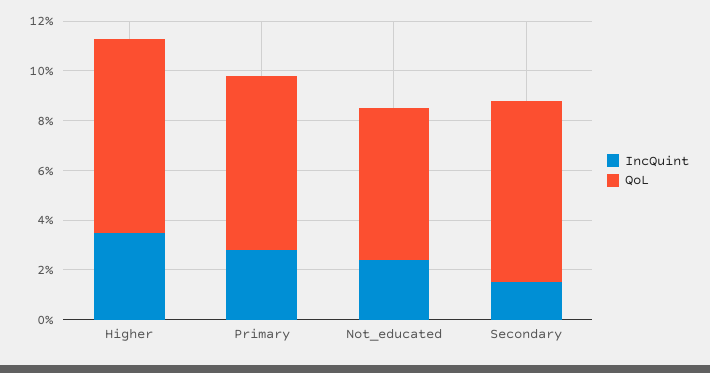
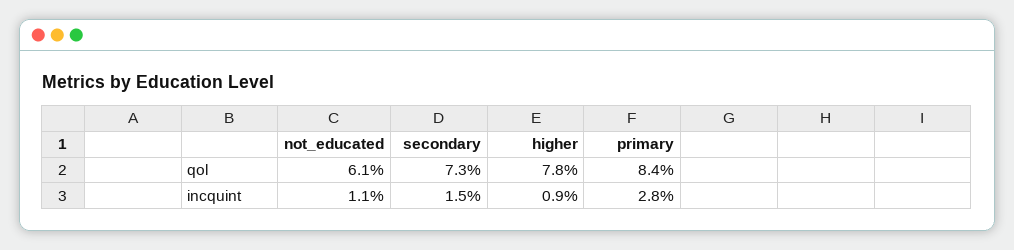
  {
    "IncQuint": {
-     "Higher": 3.5,
+     "Higher": 0.9,
      "Primary": 2.8,
-     "Not_educated": 2.5,
+     "Not_educated": 1.1,
      "Secondary": 1.5
    },
    "QoL": {
      "Higher": 7.8,
-     "Primary": 7,
+     "Primary": 8.4,
      "Not_educated": 6.1,
      "Secondary": 7.3
    }
  }

